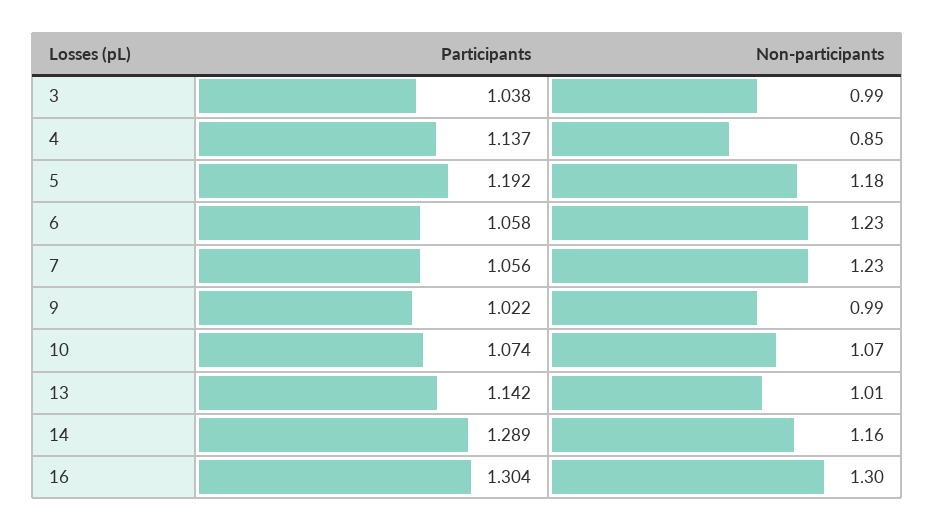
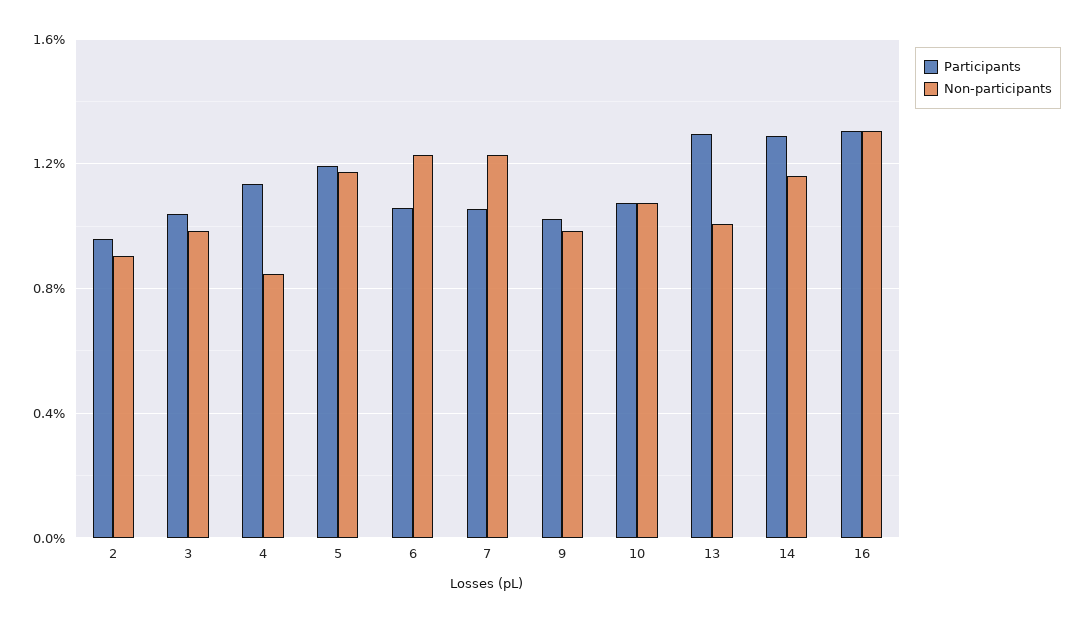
  {
    "Participants": {
      "3": 1.038,
      "4": 1.137,
      "5": 1.192,
      "6": 1.058,
      "7": 1.056,
      "9": 1.022,
      "10": 1.074,
-     "13": 1.142,
+     "13": 1.3,
      "14": 1.289,
-     "16": 1.304
+     "16": 1.304,
+     "2": 0.95
    },
    "Non-participants": {
      "3": 0.99,
      "4": 0.85,
      "5": 1.18,
      "6": 1.23,
      "7": 1.23,
      "9": 0.99,
      "10": 1.07,
      "13": 1.01,
      "14": 1.16,
-     "16": 1.3
+     "16": 1.3,
+     "2": 0.9
    }
  }

